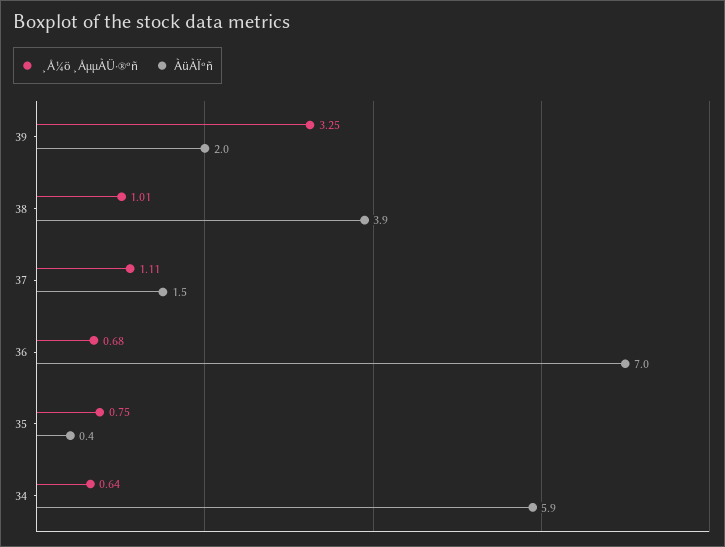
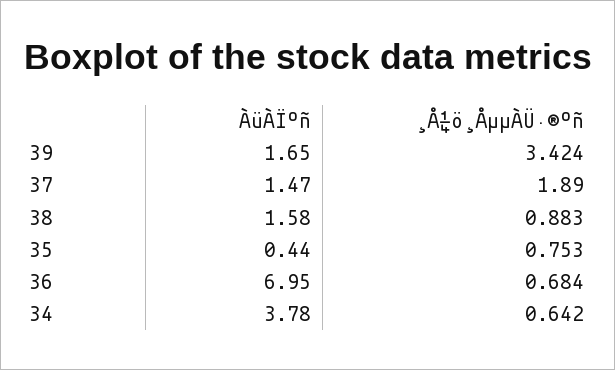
  {
    "¸Å¼ö¸ÅµµÀÜ·®ºñ": {
-     "39": 3.25,
+     "39": 3.424,
-     "38": 1.01,
+     "38": 0.883,
-     "37": 1.11,
+     "37": 1.89,
      "36": 0.684,
      "35": 0.753,
      "34": 0.642
    },
    "ÀüÀÏºñ": {
-     "39": 2,
+     "39": 1.65,
-     "38": 3.9,
+     "38": 1.58,
      "37": 1.47,
      "36": 6.95,
      "35": 0.44,
-     "34": 5.9
+     "34": 3.78
    }
  }

